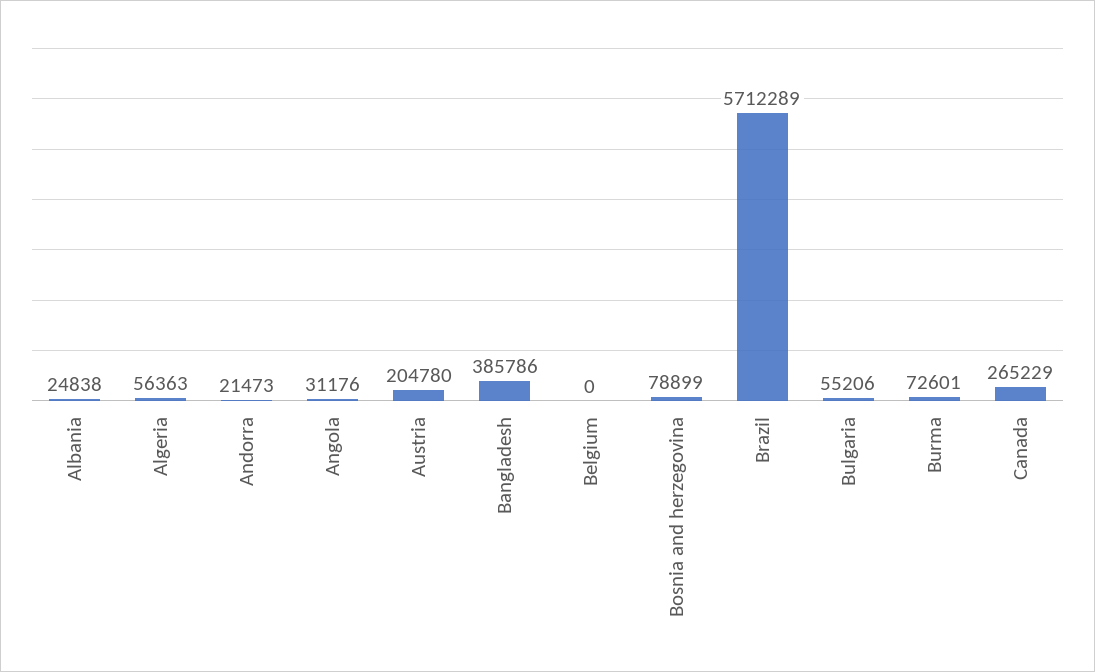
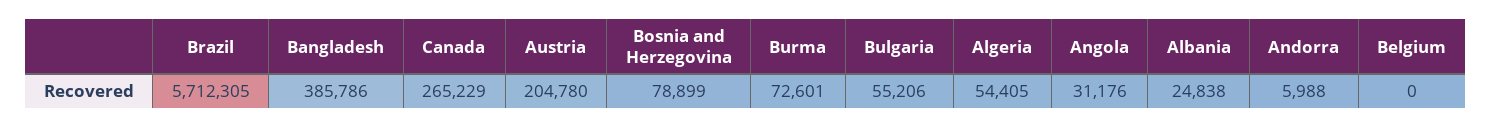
  {
    "Albania": 24838,
-   "Algeria": 56363,
+   "Algeria": 54405,
-   "Andorra": 21473,
+   "Andorra": 5988,
    "Angola": 31176,
    "Austria": 204780,
    "Bangladesh": 385786,
    "Belgium": 0,
    "Bosnia and herzegovina": 78899,
-   "Brazil": 5712289,
+   "Brazil": 5712305,
    "Bulgaria": 55206,
    "Burma": 72601,
    "Canada": 265229
  }

